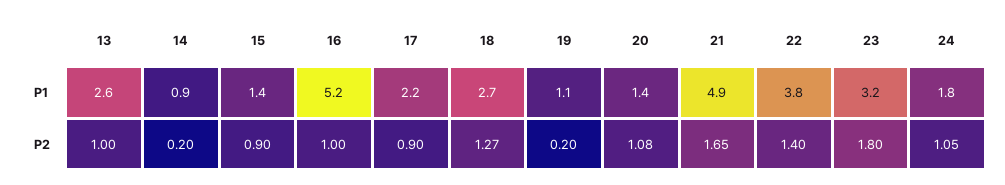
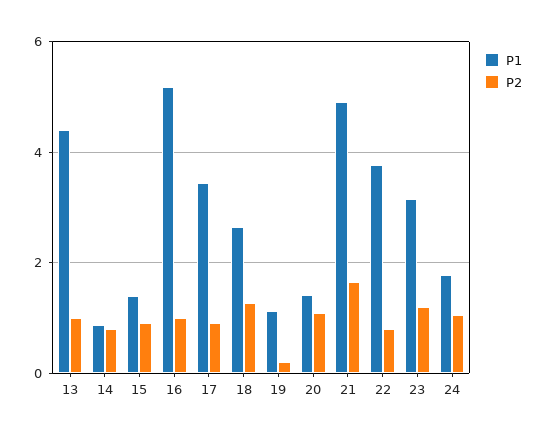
  {
    "P1": {
-     "13": 2.6,
+     "13": 4.4,
      "14": 0.9,
      "15": 1.4,
      "16": 5.2,
-     "17": 2.2,
+     "17": 3.4,
      "18": 2.7,
      "19": 1.1,
      "20": 1.4,
      "21": 4.9,
      "22": 3.8,
      "23": 3.2,
      "24": 1.8
    },
    "P2": {
      "13": 1,
-     "14": 0.2,
+     "14": 0.8,
      "15": 0.9,
      "16": 1,
      "17": 0.9,
      "18": 1.27,
      "19": 0.2,
      "20": 1.08,
      "21": 1.65,
-     "22": 1.4,
+     "22": 0.8,
-     "23": 1.8,
+     "23": 1.2,
      "24": 1.05
    }
  }

